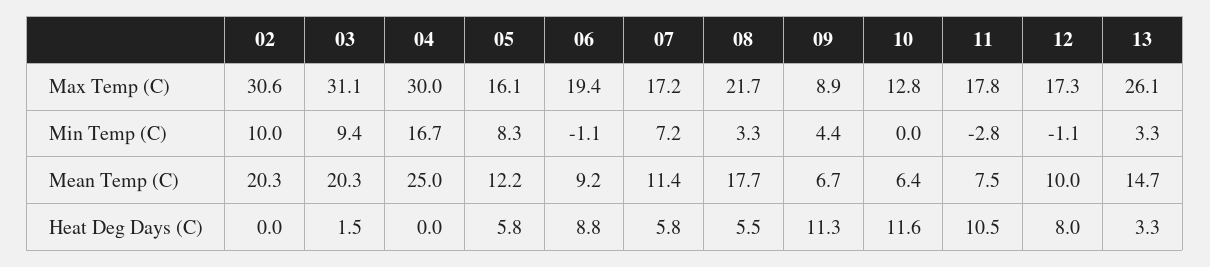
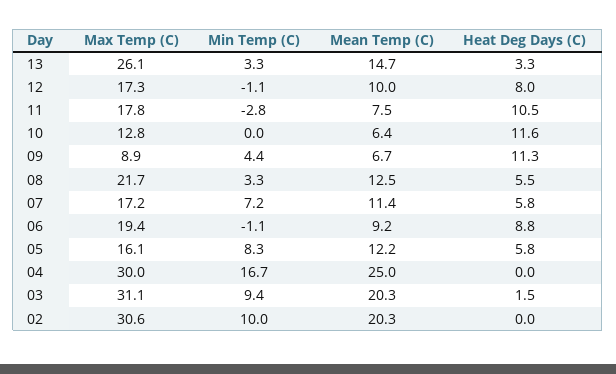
  {
    "02": {
      "Max Temp (C)": 30.6,
      "Min Temp (C)": 10,
      "Mean Temp (C)": 20.3,
      "Heat Deg Days (C)": 0
    },
    "03": {
      "Max Temp (C)": 31.1,
      "Min Temp (C)": 9.4,
      "Mean Temp (C)": 20.3,
      "Heat Deg Days (C)": 1.5
    },
    "04": {
      "Max Temp (C)": 30,
      "Min Temp (C)": 16.7,
      "Mean Temp (C)": 25,
      "Heat Deg Days (C)": 0
    },
    "05": {
      "Max Temp (C)": 16.1,
      "Min Temp (C)": 8.3,
      "Mean Temp (C)": 12.2,
      "Heat Deg Days (C)": 5.8
    },
    "06": {
      "Max Temp (C)": 19.4,
      "Min Temp (C)": -1.1,
      "Mean Temp (C)": 9.2,
      "Heat Deg Days (C)": 8.8
    },
    "07": {
      "Max Temp (C)": 17.2,
      "Min Temp (C)": 7.2,
      "Mean Temp (C)": 11.4,
      "Heat Deg Days (C)": 5.8
    },
    "08": {
      "Max Temp (C)": 21.7,
      "Min Temp (C)": 3.3,
-     "Mean Temp (C)": 17.7,
+     "Mean Temp (C)": 12.5,
      "Heat Deg Days (C)": 5.5
    },
    "09": {
      "Max Temp (C)": 8.9,
      "Min Temp (C)": 4.4,
      "Mean Temp (C)": 6.7,
      "Heat Deg Days (C)": 11.3
    },
    "10": {
      "Max Temp (C)": 12.8,
      "Min Temp (C)": 0,
      "Mean Temp (C)": 6.4,
      "Heat Deg Days (C)": 11.6
    },
    "11": {
      "Max Temp (C)": 17.8,
      "Min Temp (C)": -2.8,
      "Mean Temp (C)": 7.5,
      "Heat Deg Days (C)": 10.5
    },
    "12": {
      "Max Temp (C)": 17.3,
      "Min Temp (C)": -1.1,
      "Mean Temp (C)": 10,
      "Heat Deg Days (C)": 8
    },
    "13": {
      "Max Temp (C)": 26.1,
      "Min Temp (C)": 3.3,
      "Mean Temp (C)": 14.7,
      "Heat Deg Days (C)": 3.3
    }
  }

